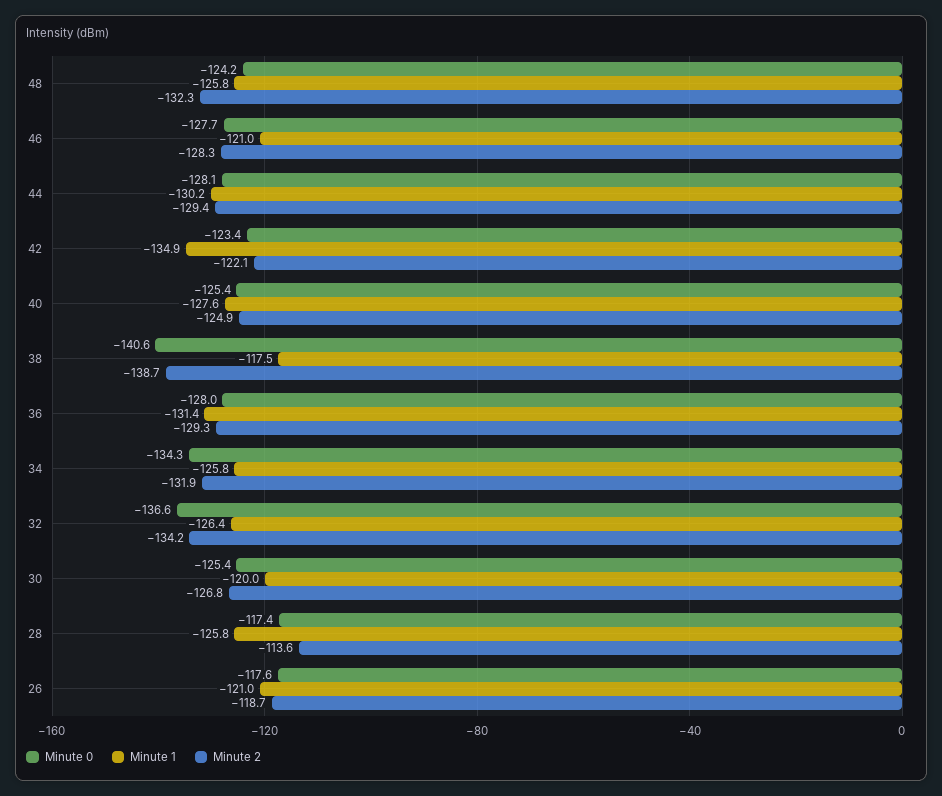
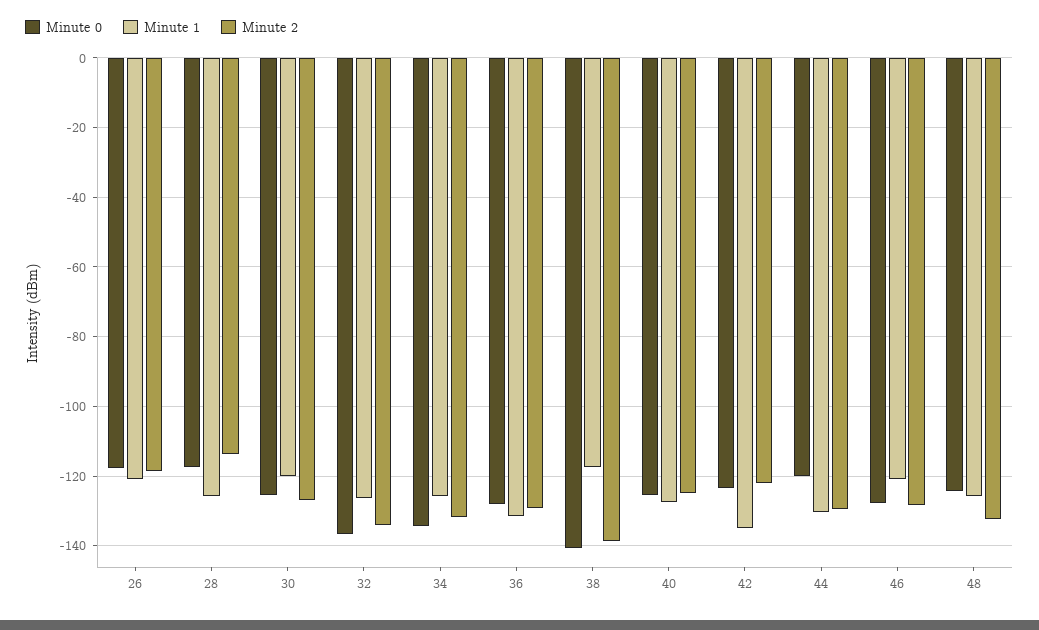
  {
    "Minute 0": {
      "48": -124.2,
      "46": -127.7,
-     "44": -128.1,
+     "44": -120,
      "42": -123.4,
      "40": -125.4,
      "38": -140.6,
      "36": -128,
      "34": -134.3,
      "32": -136.6,
      "30": -125.4,
      "28": -117.4,
      "26": -117.6
    },
    "Minute 1": {
      "48": -125.8,
      "46": -121,
      "44": -130.2,
      "42": -134.9,
      "40": -127.6,
      "38": -117.5,
      "36": -131.4,
      "34": -125.8,
      "32": -126.4,
      "30": -120,
      "28": -125.8,
      "26": -121
    },
    "Minute 2": {
      "48": -132.3,
      "46": -128.3,
      "44": -129.4,
      "42": -122.1,
      "40": -124.9,
      "38": -138.7,
      "36": -129.3,
      "34": -131.9,
      "32": -134.2,
      "30": -126.8,
      "28": -113.6,
      "26": -118.7
    }
  }

